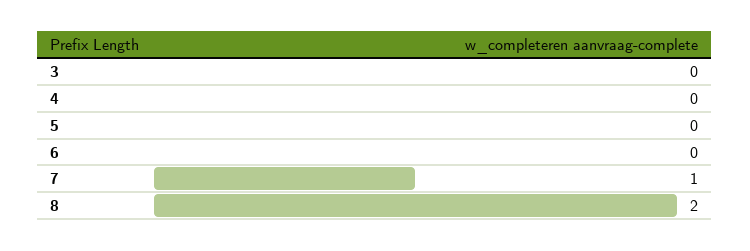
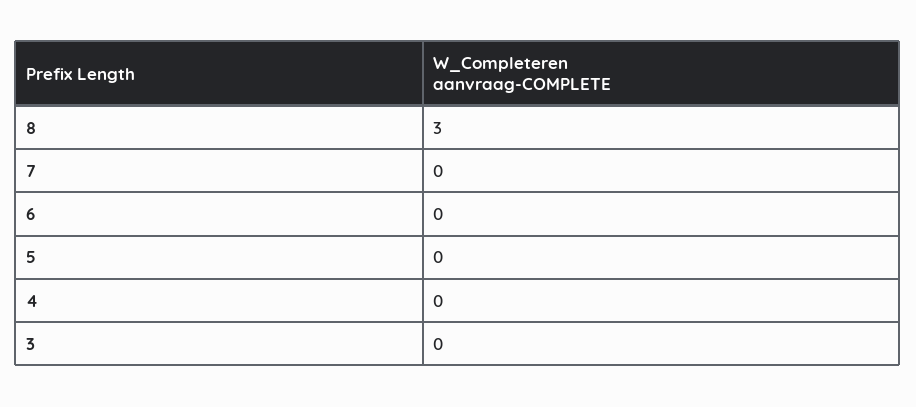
  {
    "3": 0,
    "4": 0,
    "5": 0,
    "6": 0,
-   "7": 1,
+   "7": 0,
-   "8": 2
+   "8": 3
  }

